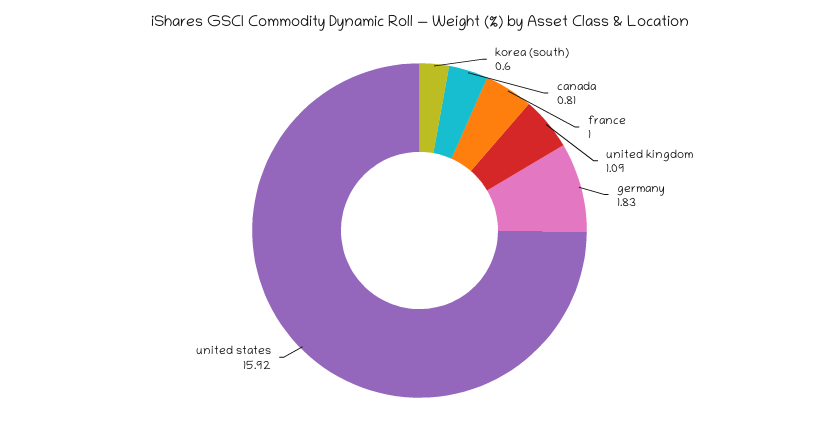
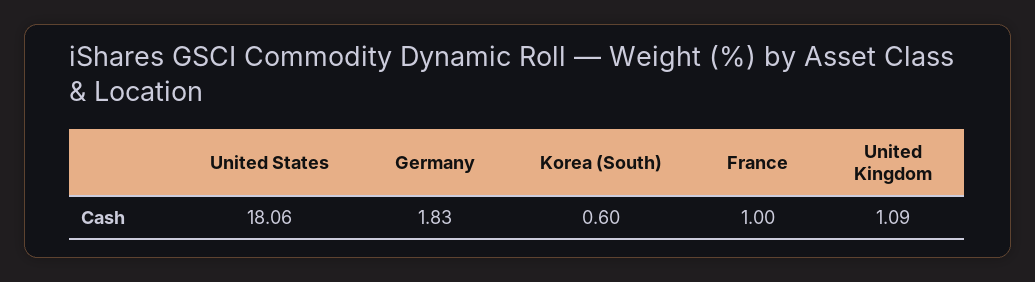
  {
    "korea (south)": 0.6,
-   "canada": 0.81,
    "france": 1,
    "united kingdom": 1.09,
    "germany": 1.83,
-   "united states": 15.92
+   "united states": 18.06
  }

